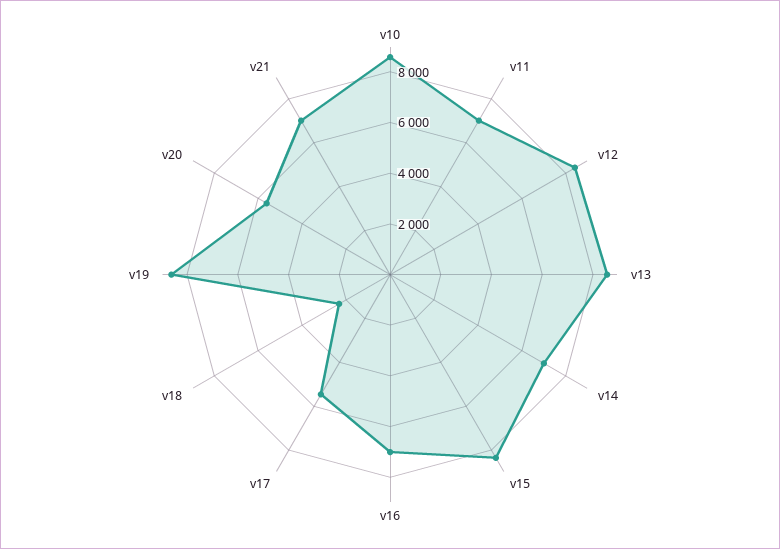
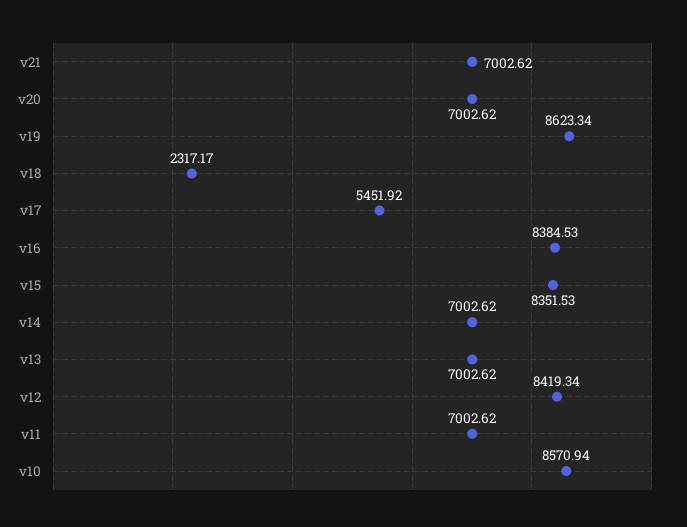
  {
    "v10": 8570.94,
    "v11": 7002.62,
    "v12": 8419.34,
-   "v13": 8500,
+   "v13": 7002.62,
    "v14": 7002.62,
    "v15": 8351.53,
-   "v16": 7000,
+   "v16": 8384.53,
    "v17": 5451.92,
    "v18": 2317.17,
    "v19": 8623.34,
-   "v20": 5500,
+   "v20": 7002.62,
    "v21": 7002.62
  }

